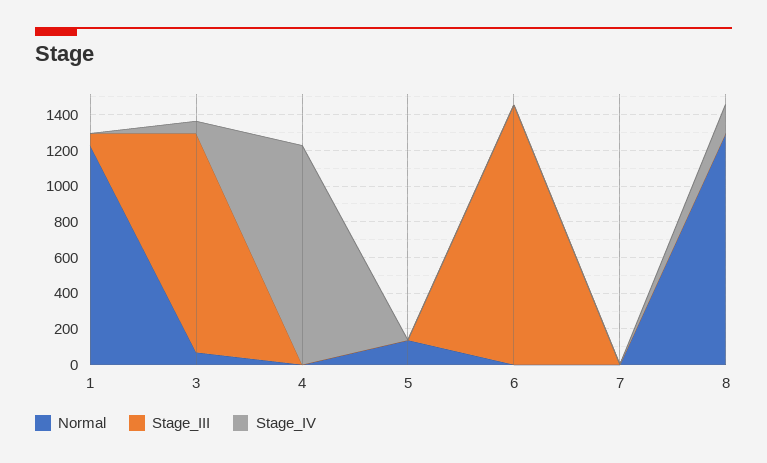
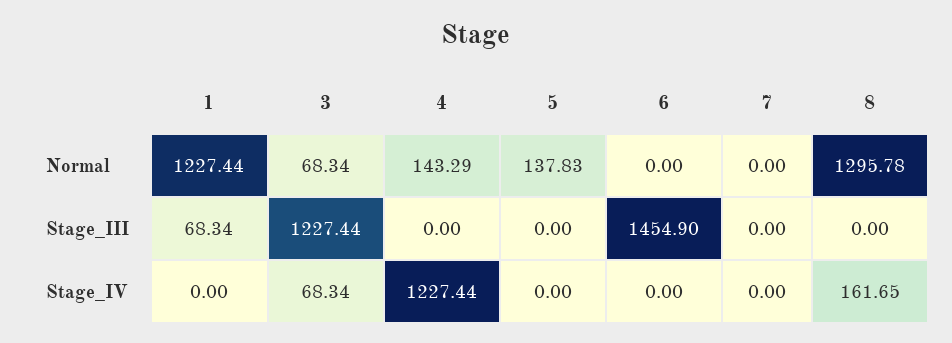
  {
    "Normal": {
      "1": 1227.44,
      "3": 68.34,
-     "4": 0,
+     "4": 143.29,
      "5": 137.83,
      "6": 0,
      "7": 0,
      "8": 1295.78
    },
    "Stage_III": {
      "1": 68.34,
      "3": 1227.44,
      "4": 0,
      "5": 0,
      "6": 1454.9,
      "7": 0,
      "8": 0
    },
    "Stage_IV": {
      "1": 0,
      "3": 68.34,
      "4": 1227.44,
      "5": 0,
      "6": 0,
      "7": 0,
      "8": 161.65
    }
  }

